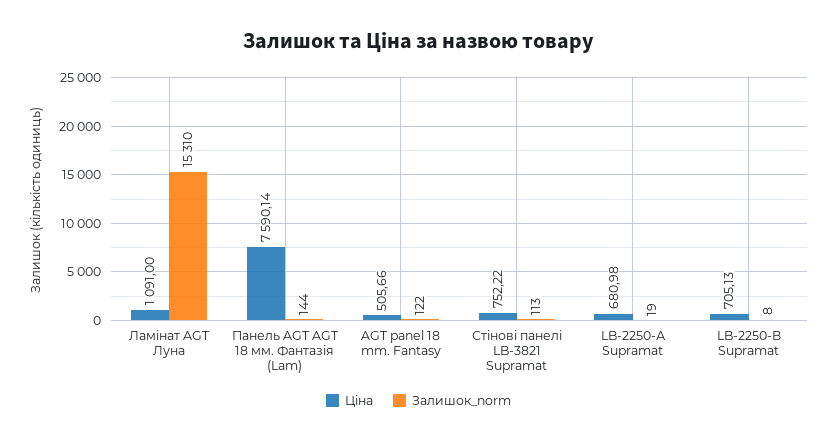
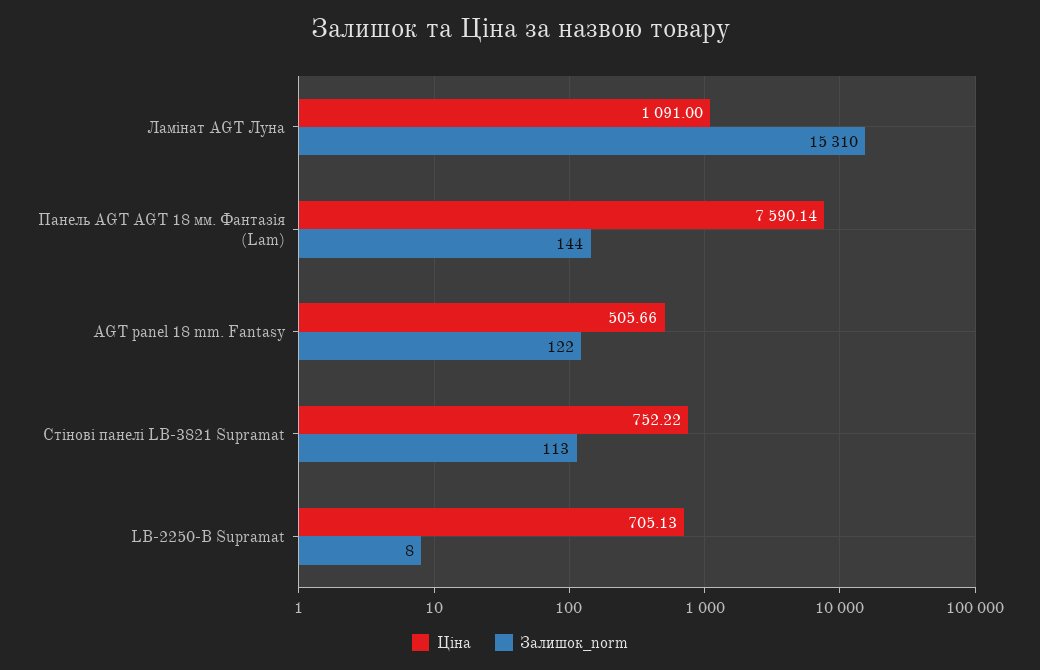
  {
    "Ціна": {
      "Ламінат AGT Луна": 1091,
      "Панель AGT AGT 18 мм. Фантазія (Lam)": 7590.14,
      "AGT panel 18 mm. Fantasy": 505.66,
      "Стінові панелі LB-3821 Supramat": 752.22,
-     "LB-2250-А Supramat": 680.98,
      "LB-2250-В Supramat": 705.13
    },
    "Залишок_norm": {
      "Ламінат AGT Луна": 15310,
      "Панель AGT AGT 18 мм. Фантазія (Lam)": 144,
      "AGT panel 18 mm. Fantasy": 122,
      "Стінові панелі LB-3821 Supramat": 113,
-     "LB-2250-А Supramat": 19,
      "LB-2250-В Supramat": 8
    }
  }

